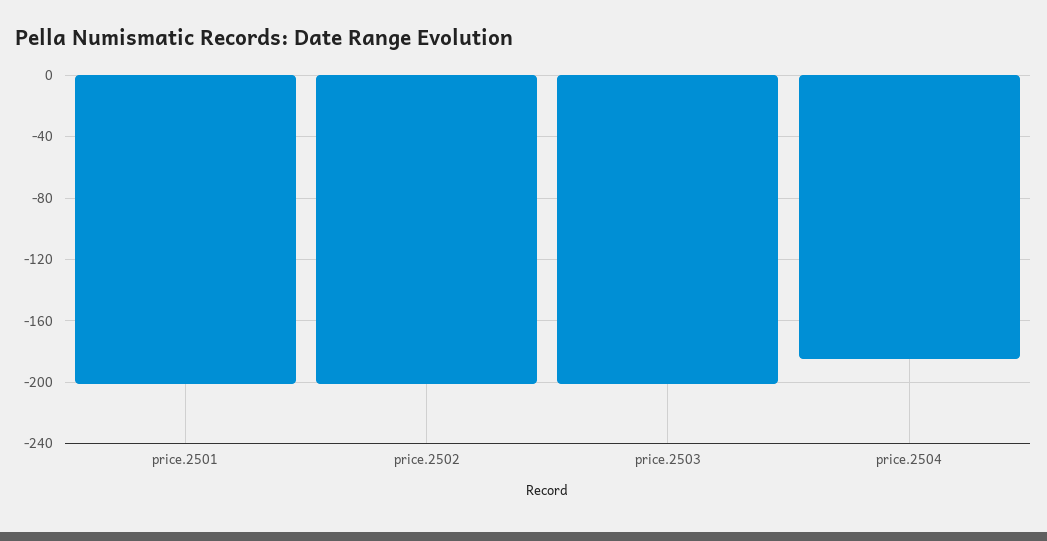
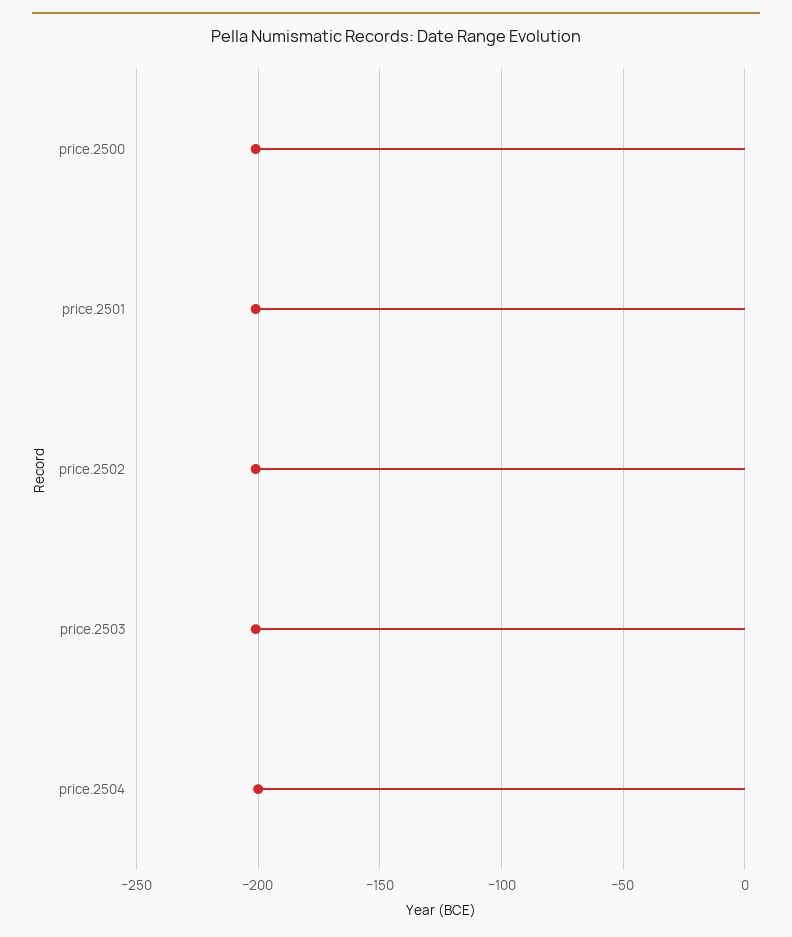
  {
    "price.2501": -200,
    "price.2502": -200,
    "price.2503": -200,
-   "price.2504": -185
+   "price.2504": -200,
+   "price.2500": -200
  }

